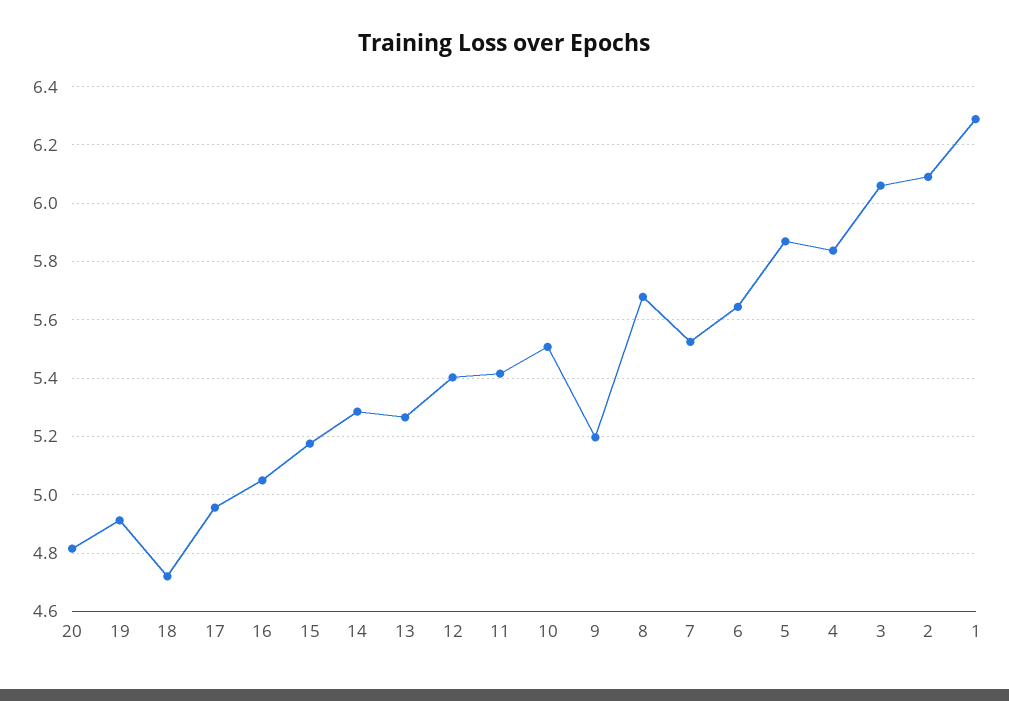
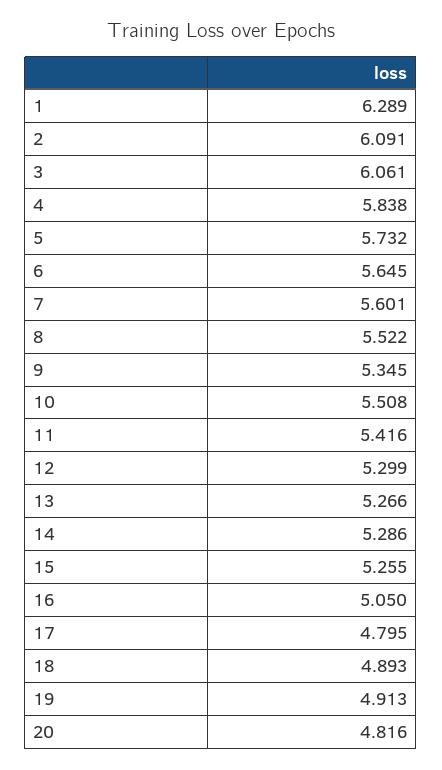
  {
    "20": 4.816,
    "19": 4.913,
-   "18": 4.725,
+   "18": 4.893,
-   "17": 4.95,
+   "17": 4.795,
    "16": 5.05,
-   "15": 5.175,
+   "15": 5.255,
    "14": 5.286,
    "13": 5.266,
-   "12": 5.4,
+   "12": 5.299,
    "11": 5.416,
    "10": 5.508,
-   "9": 5.2,
+   "9": 5.345,
-   "8": 5.675,
+   "8": 5.522,
-   "7": 5.525,
+   "7": 5.601,
    "6": 5.645,
-   "5": 5.875,
+   "5": 5.732,
    "4": 5.838,
    "3": 6.061,
    "2": 6.091,
    "1": 6.289
  }

